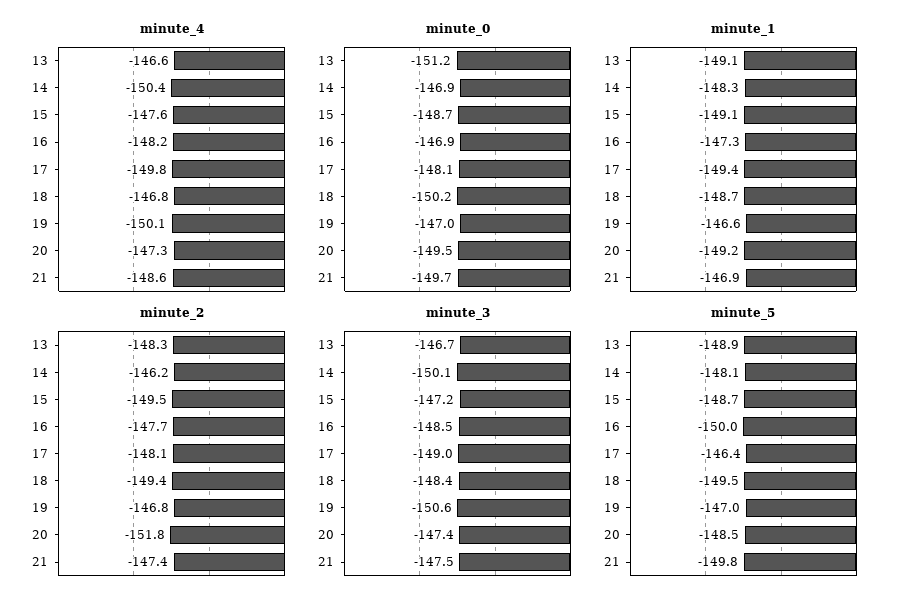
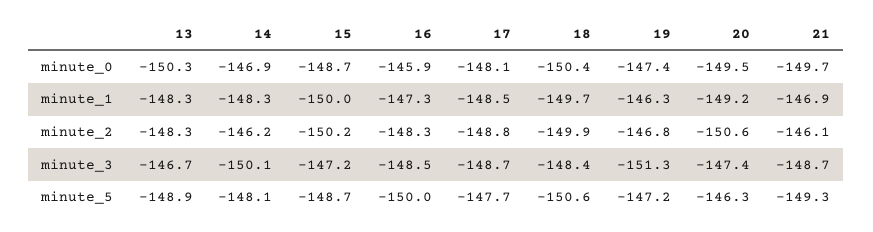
  {
-   "minute_4": {
-     "13": -146.6,
-     "14": -150.4,
-     "15": -147.6,
-     "16": -148.2,
-     "17": -149.8,
-     "18": -146.8,
-     "19": -150.1,
-     "20": -147.3,
-     "21": -148.6
-   },
    "minute_0": {
-     "13": -151.2,
+     "13": -150.3,
      "14": -146.9,
      "15": -148.7,
-     "16": -146.9,
+     "16": -145.9,
      "17": -148.1,
-     "18": -150.2,
+     "18": -150.4,
-     "19": -147,
+     "19": -147.4,
      "20": -149.5,
      "21": -149.7
    },
    "minute_1": {
-     "13": -149.1,
+     "13": -148.3,
      "14": -148.3,
-     "15": -149.1,
+     "15": -150,
      "16": -147.3,
-     "17": -149.4,
+     "17": -148.5,
-     "18": -148.7,
+     "18": -149.7,
-     "19": -146.6,
+     "19": -146.3,
      "20": -149.2,
      "21": -146.9
    },
    "minute_2": {
      "13": -148.3,
      "14": -146.2,
-     "15": -149.5,
+     "15": -150.2,
-     "16": -147.7,
+     "16": -148.3,
-     "17": -148.1,
+     "17": -148.8,
-     "18": -149.4,
+     "18": -149.9,
      "19": -146.8,
-     "20": -151.8,
+     "20": -150.6,
-     "21": -147.4
+     "21": -146.1
    },
    "minute_3": {
      "13": -146.7,
      "14": -150.1,
      "15": -147.2,
      "16": -148.5,
-     "17": -149,
+     "17": -148.7,
      "18": -148.4,
-     "19": -150.6,
+     "19": -151.3,
      "20": -147.4,
-     "21": -147.5
+     "21": -148.7
    },
    "minute_5": {
      "13": -148.9,
      "14": -148.1,
      "15": -148.7,
      "16": -150,
-     "17": -146.4,
+     "17": -147.7,
-     "18": -149.5,
+     "18": -150.6,
-     "19": -147,
+     "19": -147.2,
-     "20": -148.5,
+     "20": -146.3,
-     "21": -149.8
+     "21": -149.3
    }
  }

